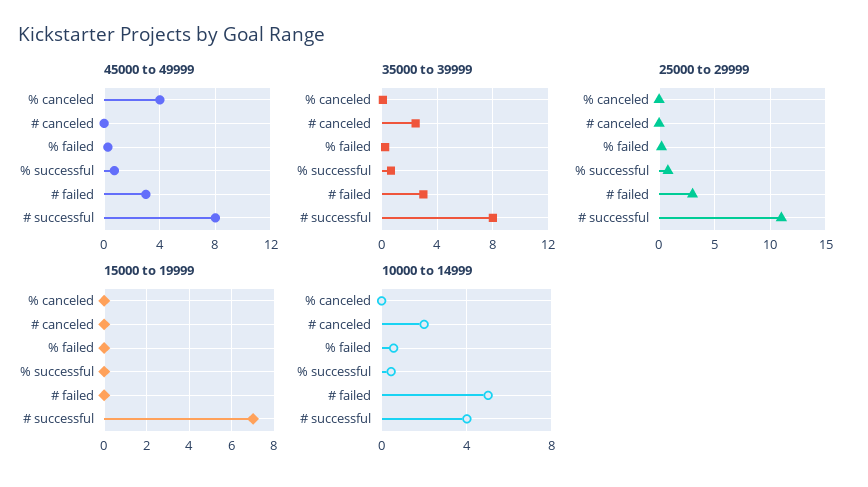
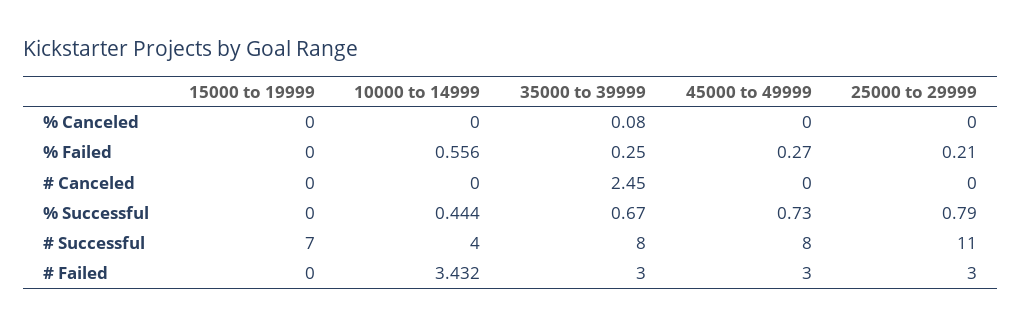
  {
    "45000 to 49999": {
-     "% canceled": 4,
+     "% canceled": 0,
      "# canceled": 0,
      "% failed": 0.27,
      "% successful": 0.73,
      "# failed": 3,
      "# successful": 8
    },
    "35000 to 39999": {
      "% canceled": 0.08,
      "# canceled": 2.45,
      "% failed": 0.25,
      "% successful": 0.67,
      "# failed": 3,
      "# successful": 8
    },
    "25000 to 29999": {
      "% canceled": 0,
      "# canceled": 0,
      "% failed": 0.21,
      "% successful": 0.79,
      "# failed": 3,
      "# successful": 11
    },
    "15000 to 19999": {
      "% canceled": 0,
      "# canceled": 0,
      "% failed": 0,
      "% successful": 0,
      "# failed": 0,
      "# successful": 7
    },
    "10000 to 14999": {
      "% canceled": 0,
-     "# canceled": 2,
+     "# canceled": 0,
      "% failed": 0.556,
      "% successful": 0.444,
-     "# failed": 5,
+     "# failed": 3.432,
      "# successful": 4
    }
  }

